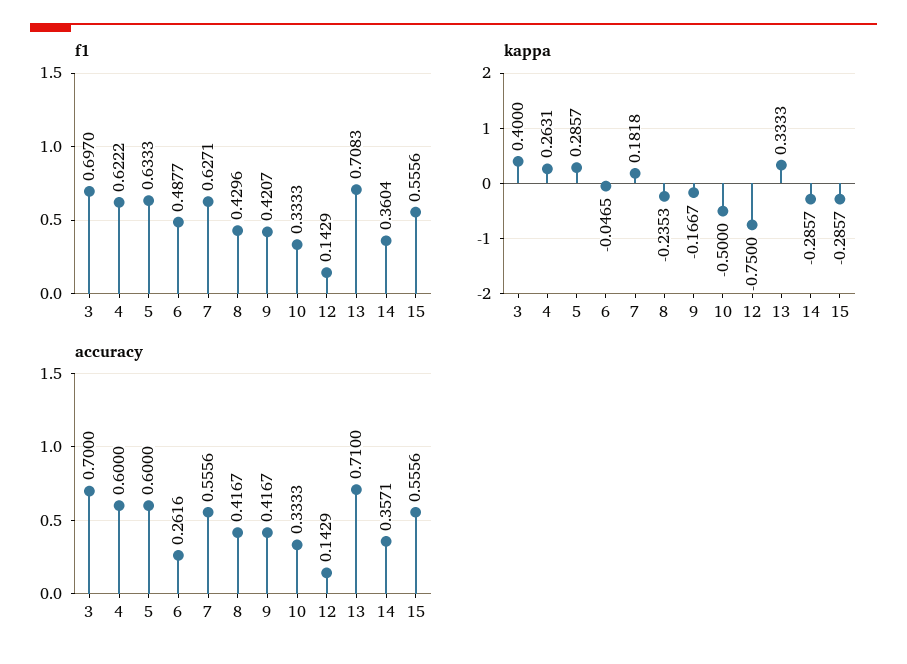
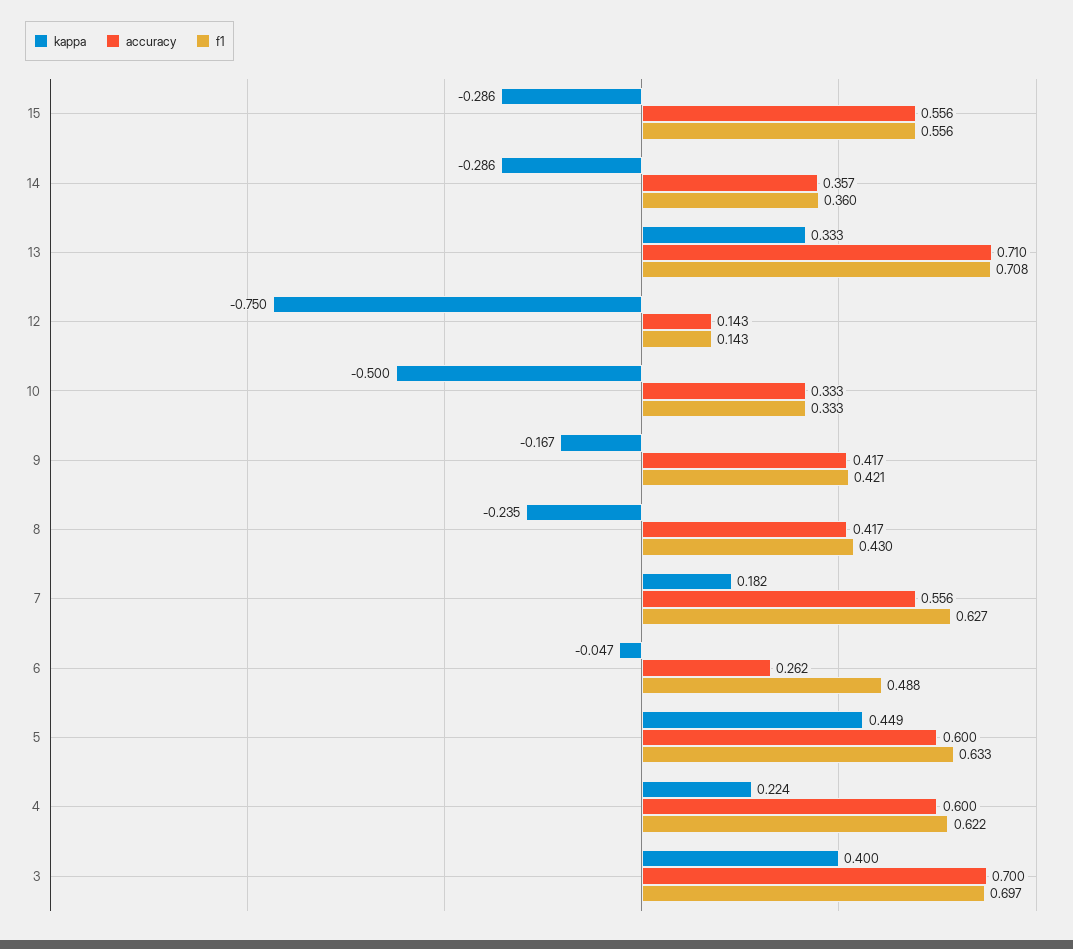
  {
    "f1": {
      "3": 0.697,
      "4": 0.6222,
      "5": 0.6333,
      "6": 0.4877,
      "7": 0.6271,
      "8": 0.4296,
      "9": 0.4207,
      "10": 0.3333,
      "12": 0.1429,
      "13": 0.7083,
      "14": 0.3604,
      "15": 0.5556
    },
    "kappa": {
      "3": 0.4,
-     "4": 0.2631,
+     "4": 0.224,
-     "5": 0.2857,
+     "5": 0.449,
      "6": -0.0465,
      "7": 0.1818,
      "8": -0.2353,
      "9": -0.1667,
      "10": -0.5,
      "12": -0.75,
      "13": 0.3333,
      "14": -0.2857,
      "15": -0.2857
    },
    "accuracy": {
      "3": 0.7,
      "4": 0.6,
      "5": 0.6,
      "6": 0.2616,
      "7": 0.5556,
      "8": 0.4167,
      "9": 0.4167,
      "10": 0.3333,
      "12": 0.1429,
      "13": 0.71,
      "14": 0.3571,
      "15": 0.5556
    }
  }

